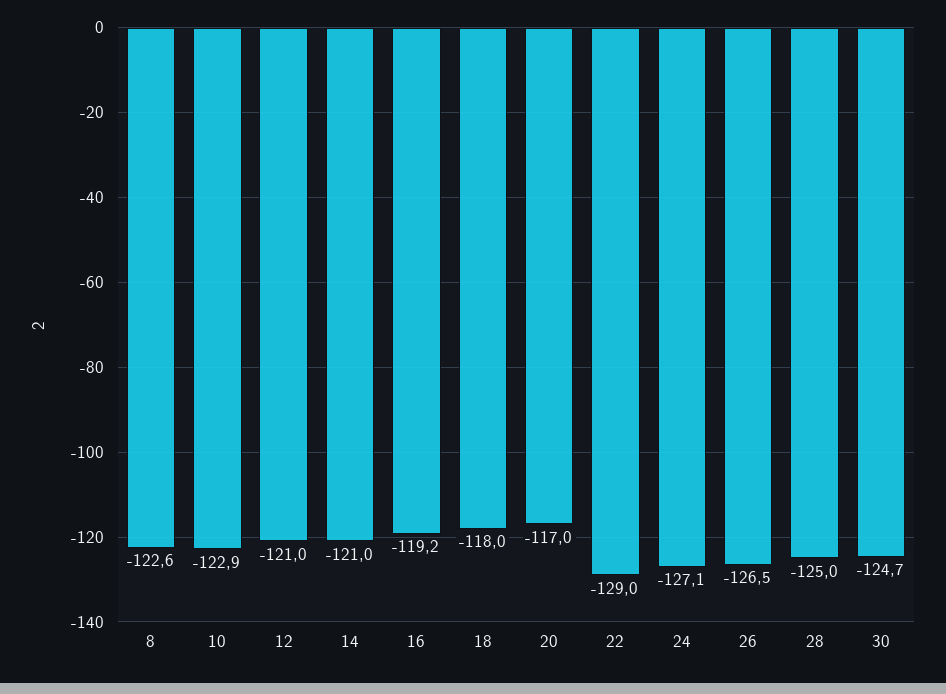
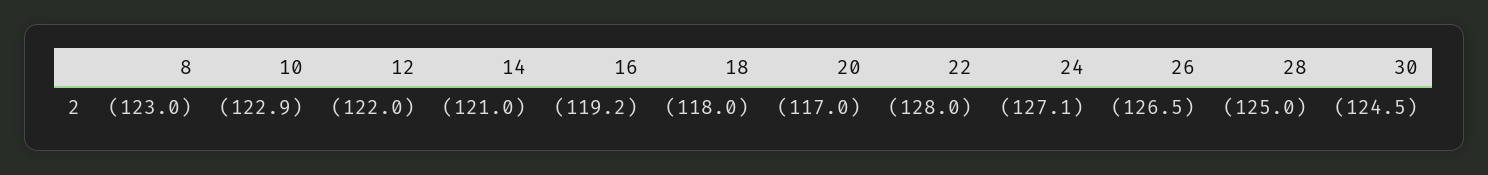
  {
-   "8": -122.6,
+   "8": -123,
    "10": -122.9,
-   "12": -121,
+   "12": -122,
    "14": -121,
    "16": -119.2,
    "18": -118,
    "20": -117,
-   "22": -129,
+   "22": -128,
    "24": -127.1,
    "26": -126.5,
    "28": -125,
-   "30": -124.7
+   "30": -124.5
  }

